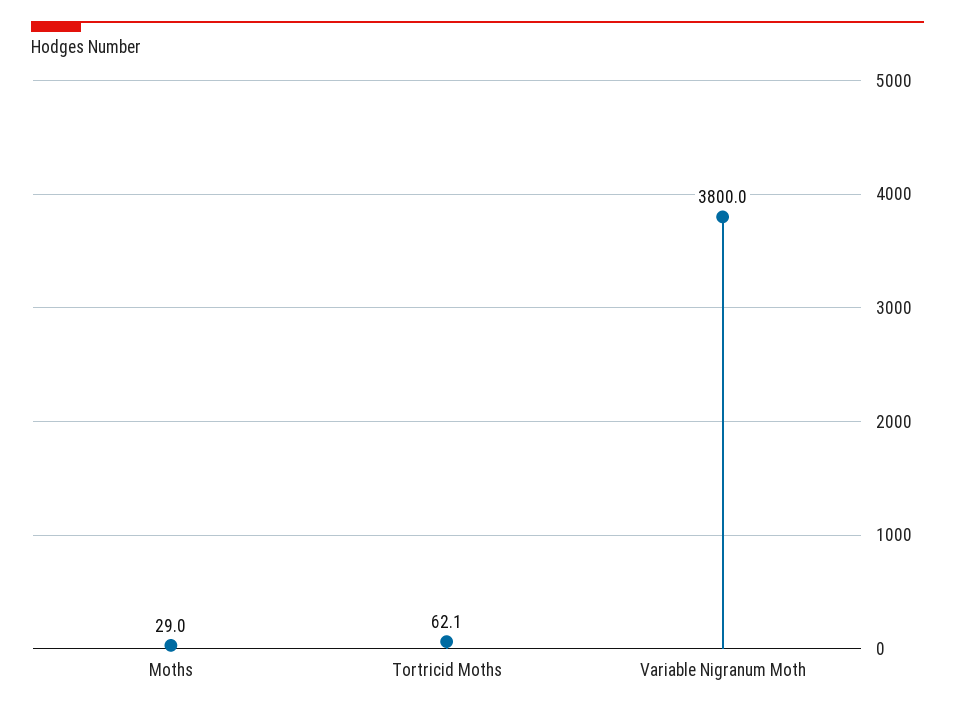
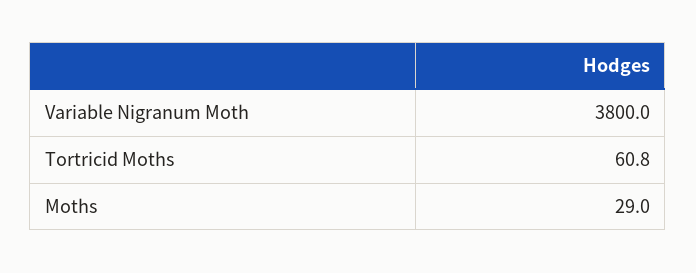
  {
    "Moths": 29,
-   "Tortricid Moths": 62.1,
+   "Tortricid Moths": 60.8,
    "Variable Nigranum Moth": 3800
  }

